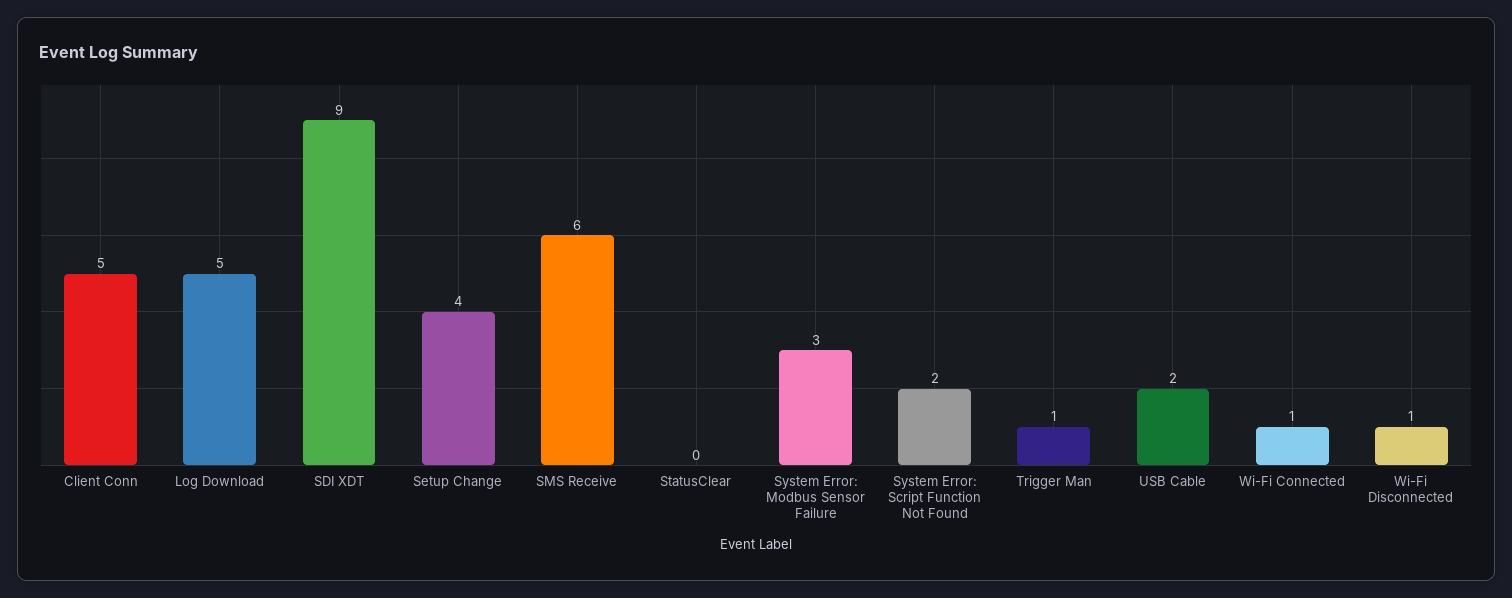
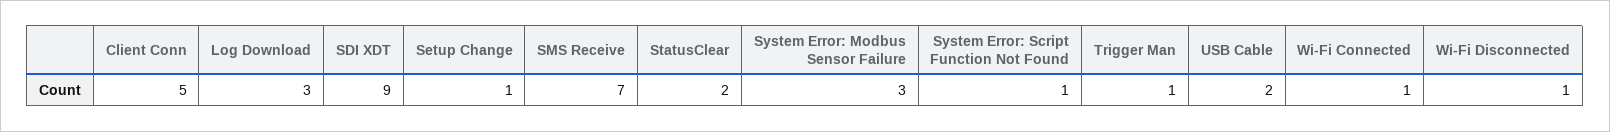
  {
    "Client Conn": 5,
-   "Log Download": 5,
+   "Log Download": 3,
    "SDI XDT": 9,
-   "Setup Change": 4,
+   "Setup Change": 1,
-   "SMS Receive": 6,
+   "SMS Receive": 7,
-   "StatusClear": 0,
+   "StatusClear": 2,
    "System Error: Modbus Sensor Failure": 3,
-   "System Error: Script Function Not Found": 2,
+   "System Error: Script Function Not Found": 1,
    "Trigger Man": 1,
    "USB Cable": 2,
    "Wi-Fi Connected": 1,
    "Wi-Fi Disconnected": 1
  }

